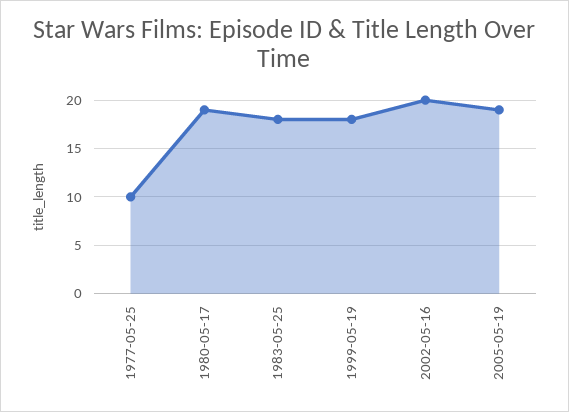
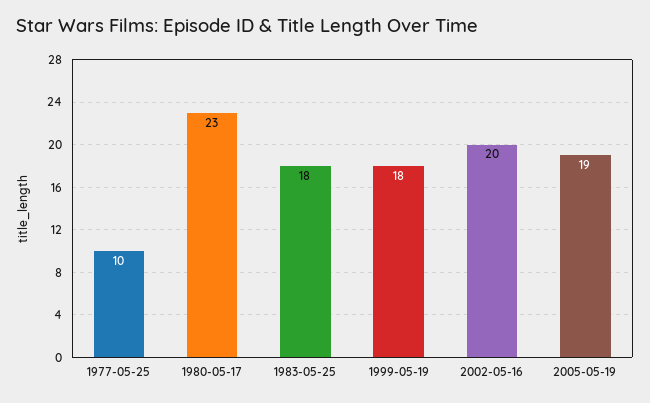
  {
    "1977-05-25": 10,
-   "1980-05-17": 19,
+   "1980-05-17": 23,
    "1983-05-25": 18,
    "1999-05-19": 18,
    "2002-05-16": 20,
    "2005-05-19": 19
  }

